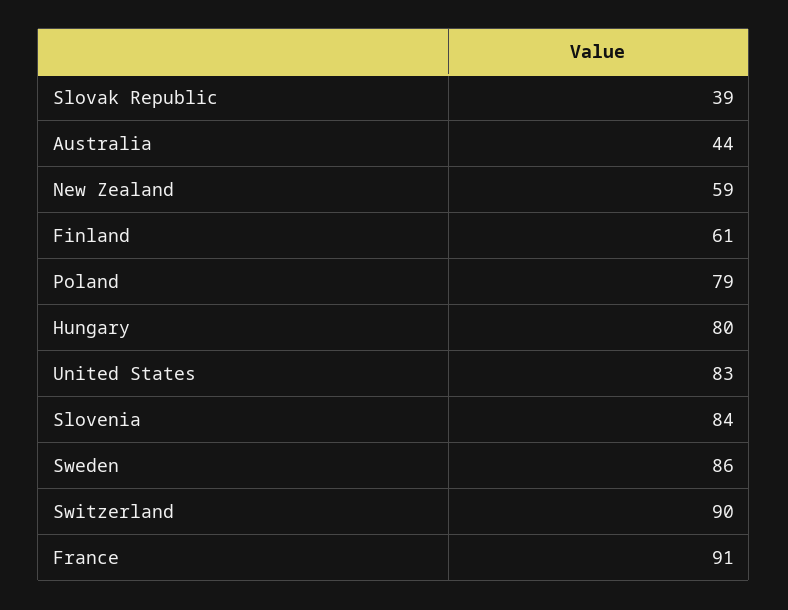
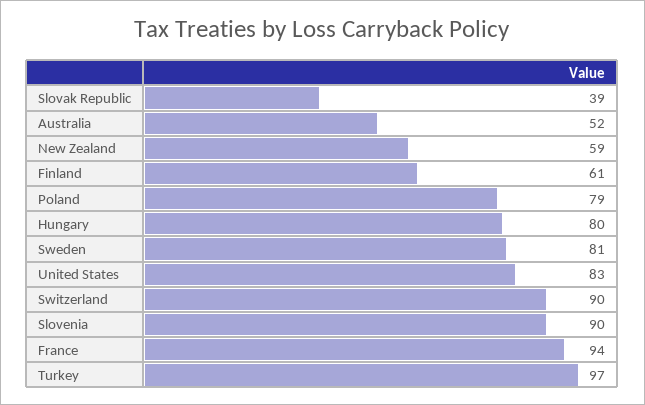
  {
    "Slovak Republic": 39,
-   "Australia": 44,
+   "Australia": 52,
    "New Zealand": 59,
    "Finland": 61,
    "Poland": 79,
    "Hungary": 80,
    "United States": 83,
-   "Slovenia": 84,
+   "Slovenia": 90,
-   "Sweden": 86,
+   "Sweden": 81,
    "Switzerland": 90,
-   "France": 91
+   "France": 94,
+   "Turkey": 97
  }

